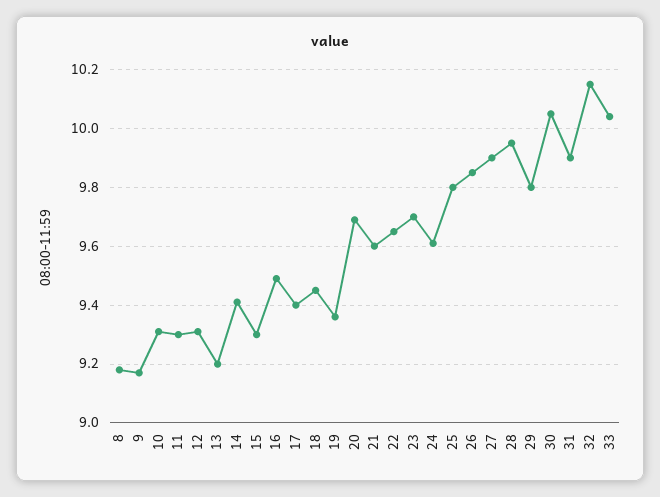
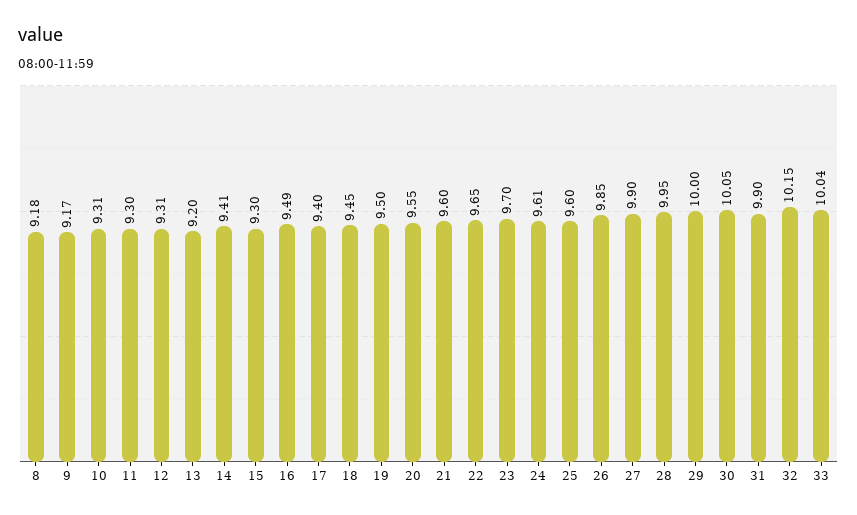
  {
    "8": 9.18,
    "9": 9.17,
    "10": 9.31,
    "11": 9.3,
    "12": 9.31,
    "13": 9.2,
    "14": 9.41,
    "15": 9.3,
    "16": 9.49,
    "17": 9.4,
    "18": 9.45,
-   "19": 9.35,
+   "19": 9.5,
-   "20": 9.7,
+   "20": 9.55,
    "21": 9.6,
    "22": 9.65,
    "23": 9.7,
    "24": 9.61,
-   "25": 9.8,
+   "25": 9.6,
    "26": 9.85,
    "27": 9.9,
    "28": 9.95,
-   "29": 9.8,
+   "29": 10,
    "30": 10.05,
    "31": 9.9,
    "32": 10.15,
    "33": 10.04
  }

